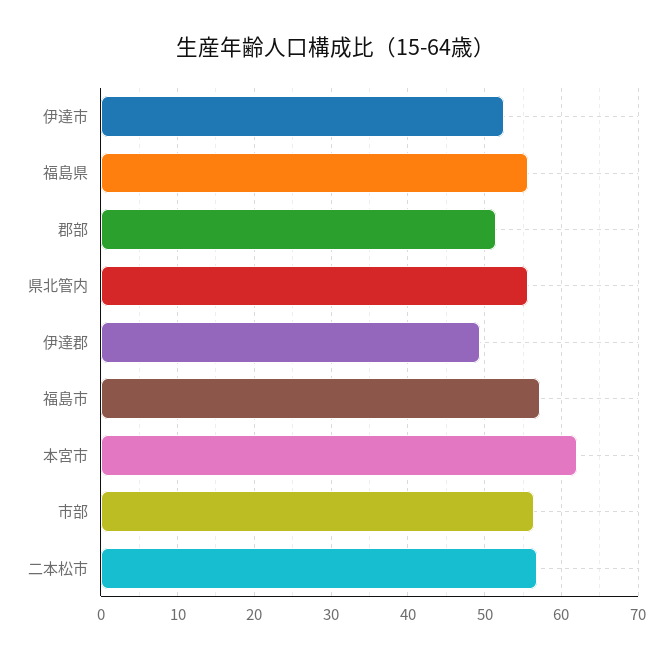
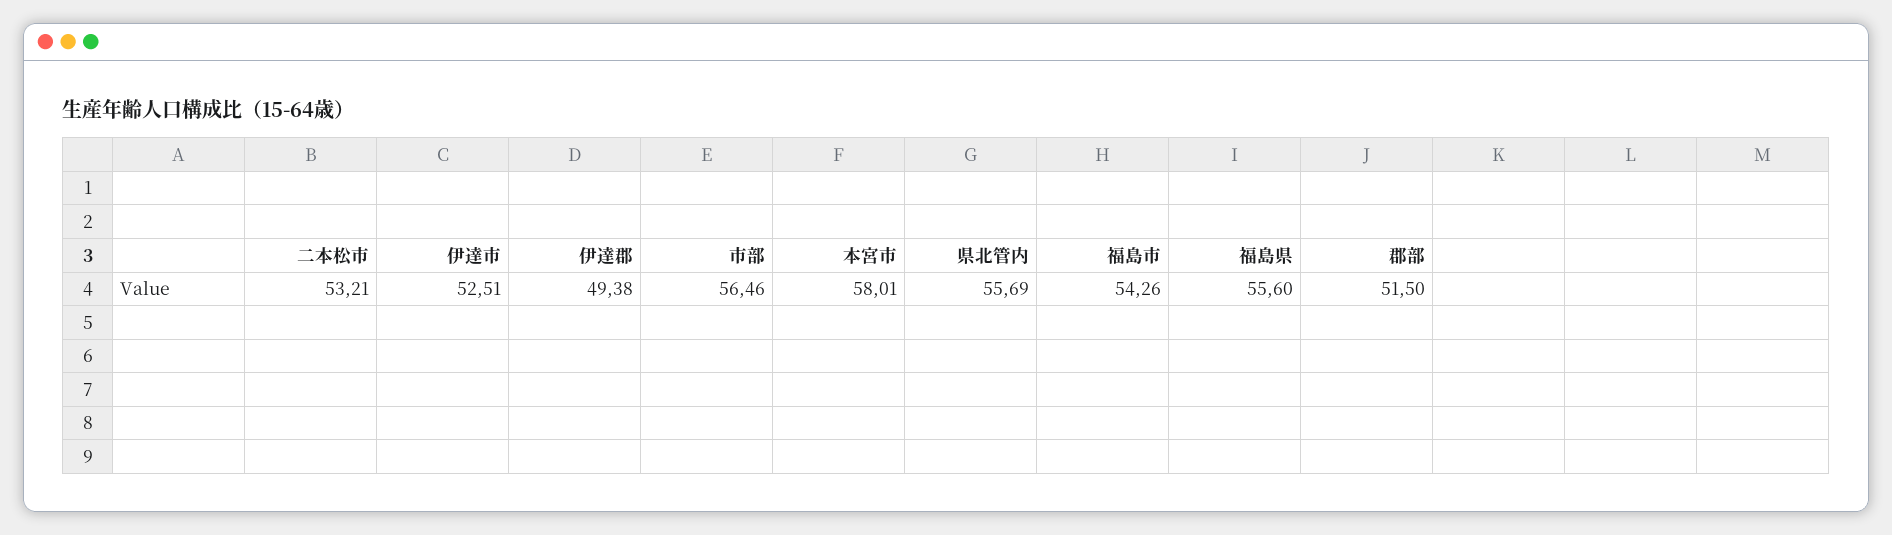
  {
    "伊達市": 52.51,
    "福島県": 55.6,
    "郡部": 51.5,
    "県北管内": 55.69,
    "伊達郡": 49.38,
-   "福島市": 57,
+   "福島市": 54.26,
-   "本宮市": 62,
+   "本宮市": 58.01,
    "市部": 56.46,
-   "二本松市": 57
+   "二本松市": 53.21
  }

